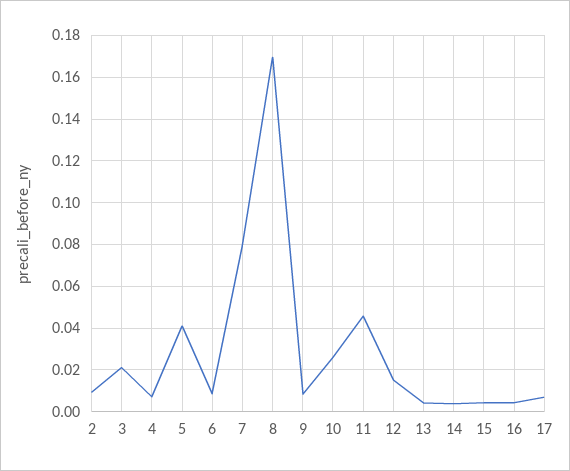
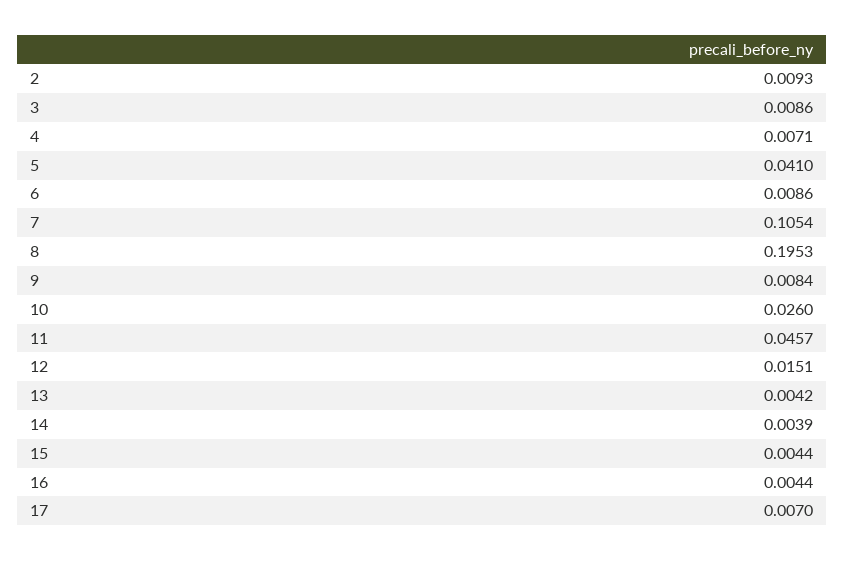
  {
    "2": 0.0093,
-   "3": 0.02,
+   "3": 0.0086,
    "4": 0.0071,
    "5": 0.041,
    "6": 0.0086,
-   "7": 0.08,
+   "7": 0.1054,
-   "8": 0.17,
+   "8": 0.1953,
    "9": 0.0084,
    "10": 0.026,
    "11": 0.0457,
    "12": 0.0151,
    "13": 0.0042,
    "14": 0.0039,
    "15": 0.0044,
    "16": 0.0044,
    "17": 0.007
  }

